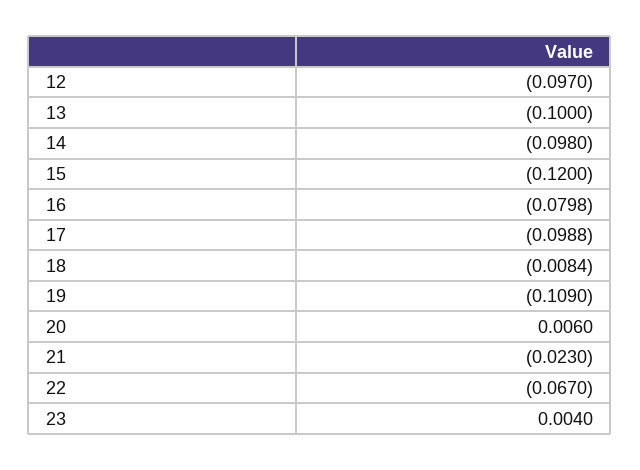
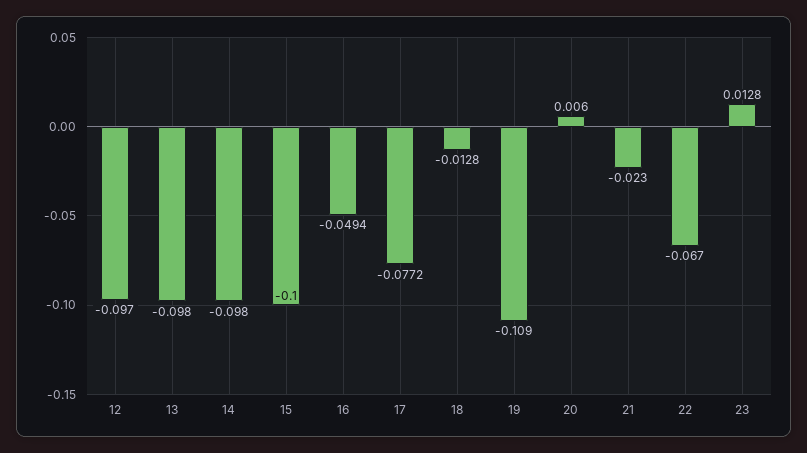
  {
    "12": -0.097,
-   "13": -0.1,
+   "13": -0.098,
    "14": -0.098,
-   "15": -0.12,
+   "15": -0.1,
-   "16": -0.0798,
+   "16": -0.0494,
-   "17": -0.0988,
+   "17": -0.0772,
-   "18": -0.0084,
+   "18": -0.0128,
    "19": -0.109,
    "20": 0.006,
    "21": -0.023,
    "22": -0.067,
-   "23": 0.004
+   "23": 0.0128
  }

